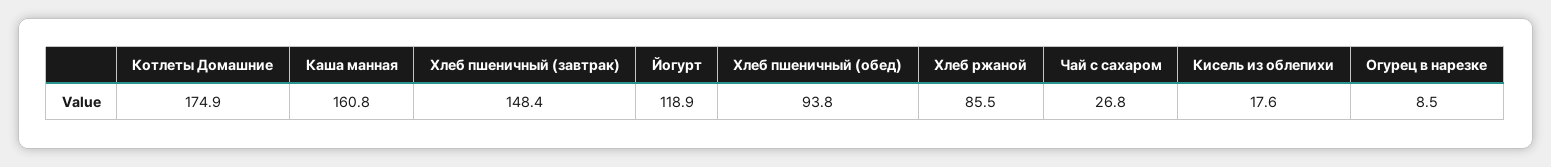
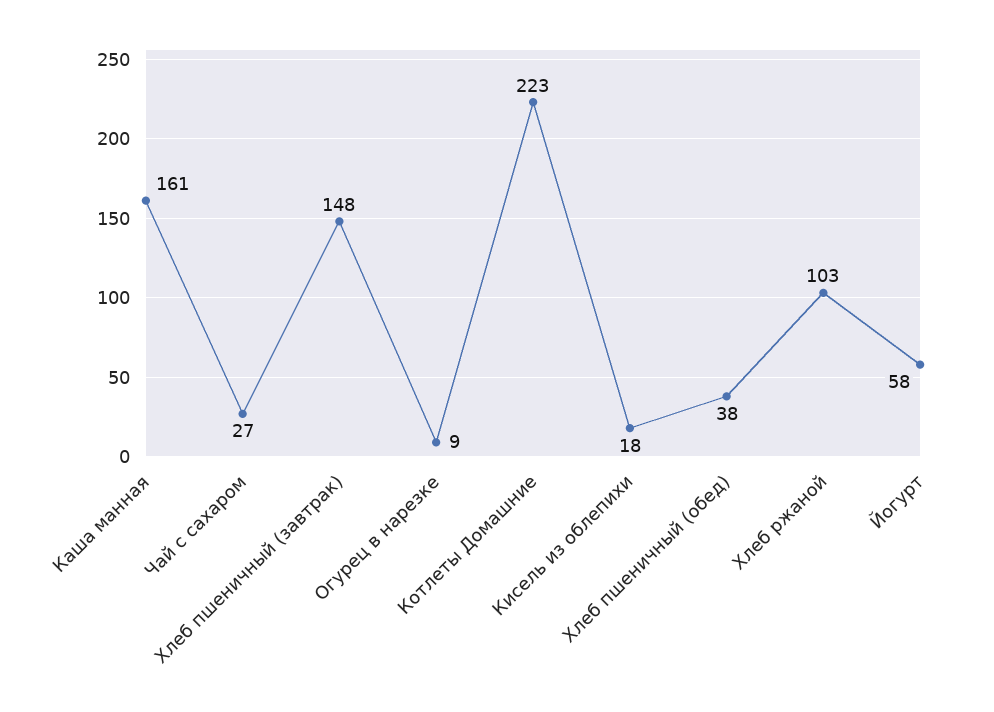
  {
-   "Котлеты Домашние": 174.9,
+   "Котлеты Домашние": 223,
    "Каша манная": 160.8,
    "Хлеб пшеничный (завтрак)": 148.4,
-   "Йогурт": 118.9,
+   "Йогурт": 58,
-   "Хлеб пшеничный (обед)": 93.8,
+   "Хлеб пшеничный (обед)": 38,
-   "Хлеб ржаной": 85.5,
+   "Хлеб ржаной": 103,
    "Чай с сахаром": 26.8,
    "Кисель из облепихи": 17.6,
    "Огурец в нарезке": 8.5
  }

